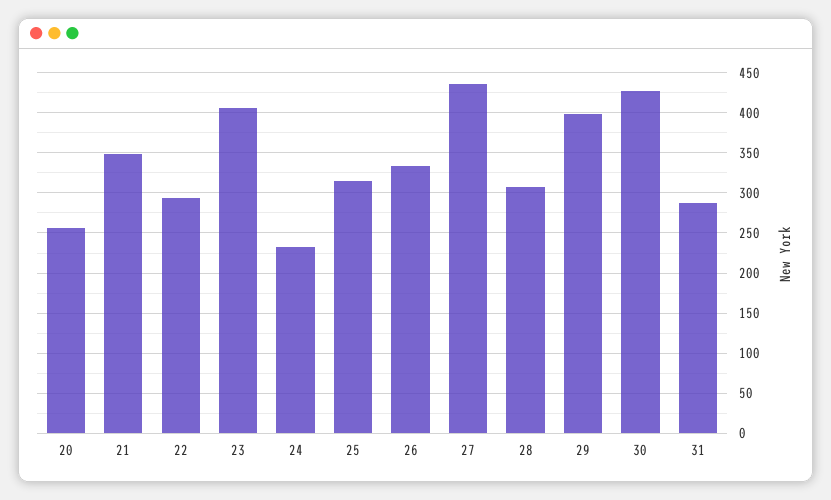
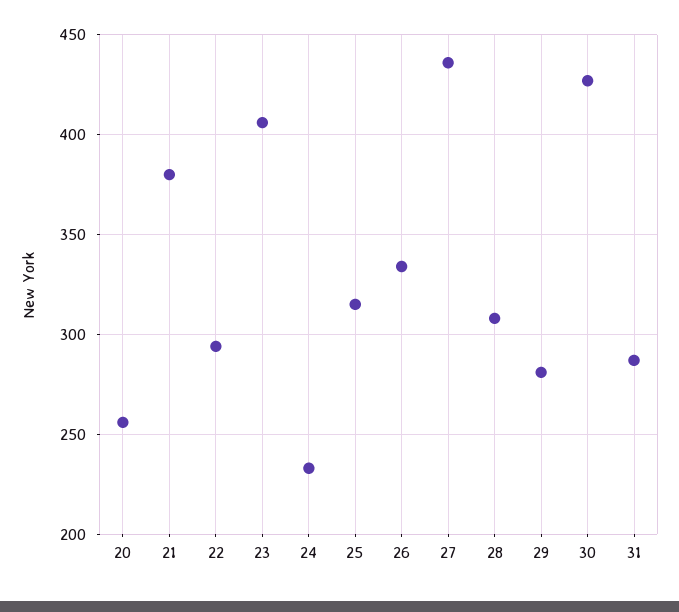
  {
    "20": 255,
-   "21": 350,
+   "21": 380,
    "22": 295,
    "23": 405,
    "24": 235,
    "25": 315,
    "26": 335,
    "27": 435,
    "28": 310,
-   "29": 400,
+   "29": 280,
    "30": 425,
    "31": 285
  }

